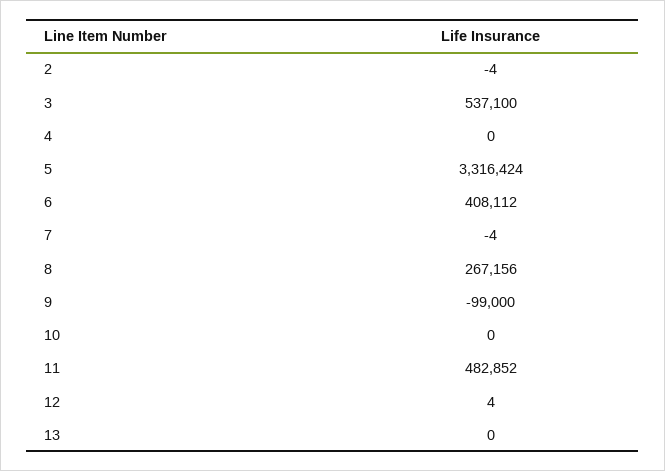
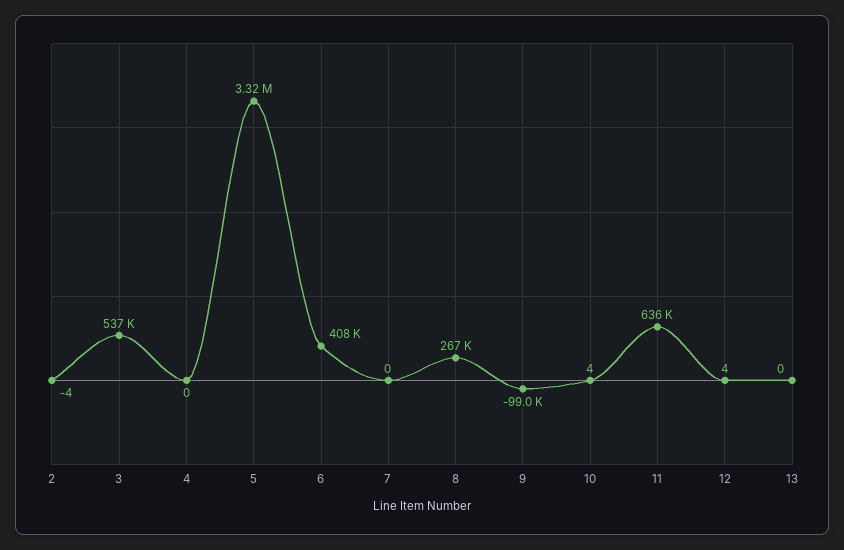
  {
    "2": -4,
    "3": 537100,
    "4": 0,
    "5": 3316424,
    "6": 408112,
-   "7": -4,
+   "7": 0,
    "8": 267156,
    "9": -99000,
-   "10": 0,
+   "10": 4,
-   "11": 482852,
+   "11": 636000,
    "12": 4,
    "13": 0
  }

